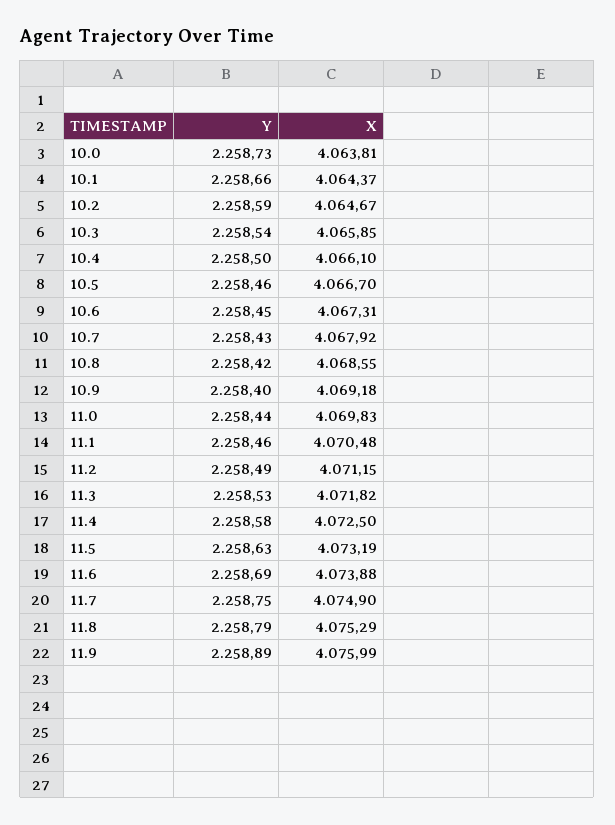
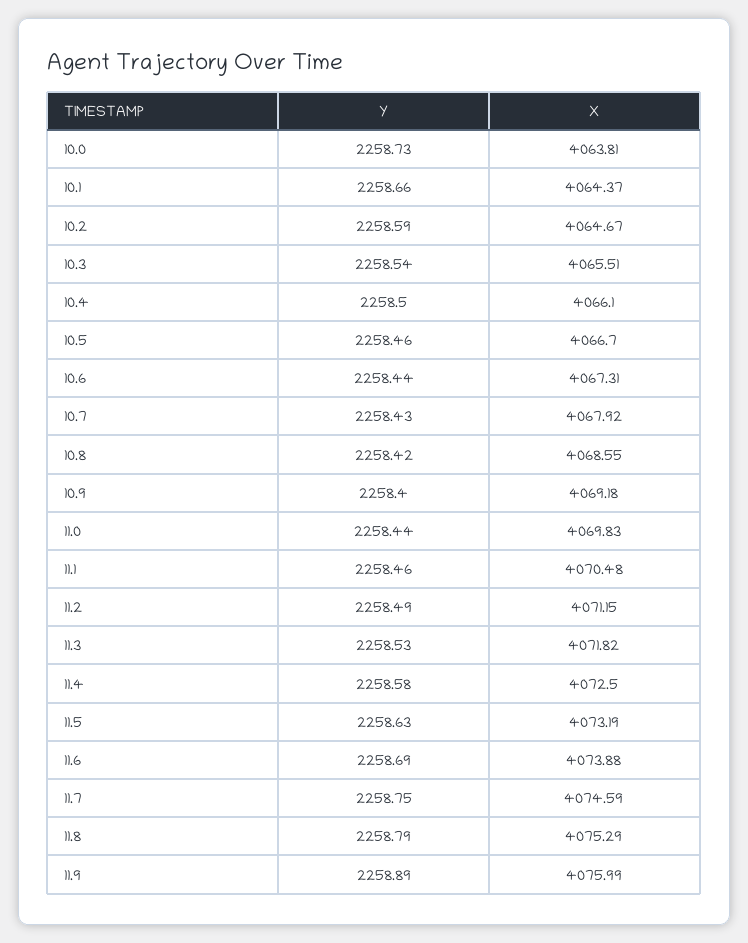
  {
    "Y": {
      "10.0": 2258.73,
      "10.1": 2258.66,
      "10.2": 2258.59,
      "10.3": 2258.54,
      "10.4": 2258.5,
      "10.5": 2258.46,
-     "10.6": 2258.45,
+     "10.6": 2258.44,
      "10.7": 2258.43,
      "10.8": 2258.42,
      "10.9": 2258.4,
      "11.0": 2258.44,
      "11.1": 2258.46,
      "11.2": 2258.49,
      "11.3": 2258.53,
      "11.4": 2258.58,
      "11.5": 2258.63,
      "11.6": 2258.69,
      "11.7": 2258.75,
      "11.8": 2258.79,
      "11.9": 2258.89
    },
    "X": {
      "10.0": 4063.81,
      "10.1": 4064.37,
      "10.2": 4064.67,
-     "10.3": 4065.85,
+     "10.3": 4065.51,
      "10.4": 4066.1,
      "10.5": 4066.7,
      "10.6": 4067.31,
      "10.7": 4067.92,
      "10.8": 4068.55,
      "10.9": 4069.18,
      "11.0": 4069.83,
      "11.1": 4070.48,
      "11.2": 4071.15,
      "11.3": 4071.82,
      "11.4": 4072.5,
      "11.5": 4073.19,
      "11.6": 4073.88,
-     "11.7": 4074.9,
+     "11.7": 4074.59,
      "11.8": 4075.29,
      "11.9": 4075.99
    }
  }

